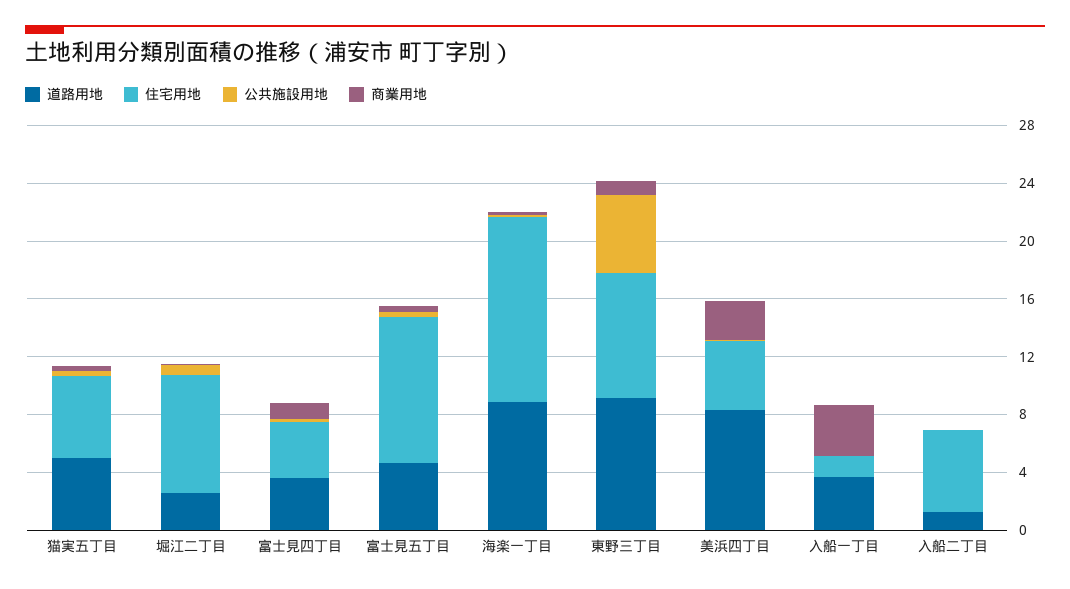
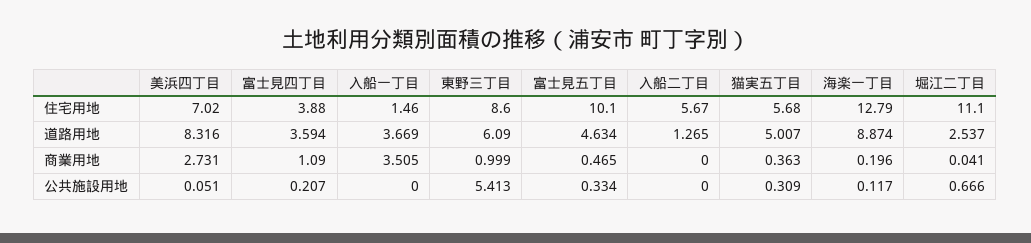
  {
    "道路用地": {
      "猫実五丁目": 5.007,
      "堀江二丁目": 2.537,
      "富士見四丁目": 3.594,
      "富士見五丁目": 4.634,
      "海楽一丁目": 8.874,
-     "東野三丁目": 9,
+     "東野三丁目": 6.09,
      "美浜四丁目": 8.316,
      "入船一丁目": 3.669,
      "入船二丁目": 1.265
    },
    "住宅用地": {
      "猫実五丁目": 5.68,
-     "堀江二丁目": 8,
+     "堀江二丁目": 11.1,
      "富士見四丁目": 3.88,
      "富士見五丁目": 10.1,
      "海楽一丁目": 12.79,
      "東野三丁目": 8.6,
-     "美浜四丁目": 5,
+     "美浜四丁目": 7.02,
      "入船一丁目": 1.46,
      "入船二丁目": 5.67
    },
    "公共施設用地": {
      "猫実五丁目": 0.309,
      "堀江二丁目": 0.666,
      "富士見四丁目": 0.207,
      "富士見五丁目": 0.334,
      "海楽一丁目": 0.117,
      "東野三丁目": 5.413,
      "美浜四丁目": 0.051,
      "入船一丁目": 0,
      "入船二丁目": 0
    },
    "商業用地": {
      "猫実五丁目": 0.363,
      "堀江二丁目": 0.041,
      "富士見四丁目": 1.09,
      "富士見五丁目": 0.465,
      "海楽一丁目": 0.196,
      "東野三丁目": 0.999,
      "美浜四丁目": 2.731,
      "入船一丁目": 3.505,
      "入船二丁目": 0
    }
  }

